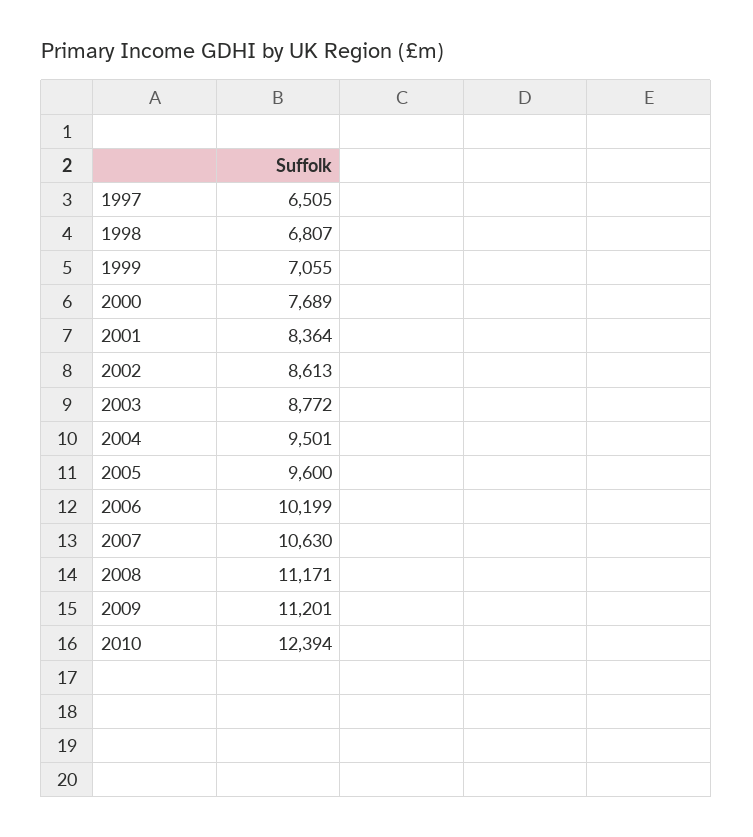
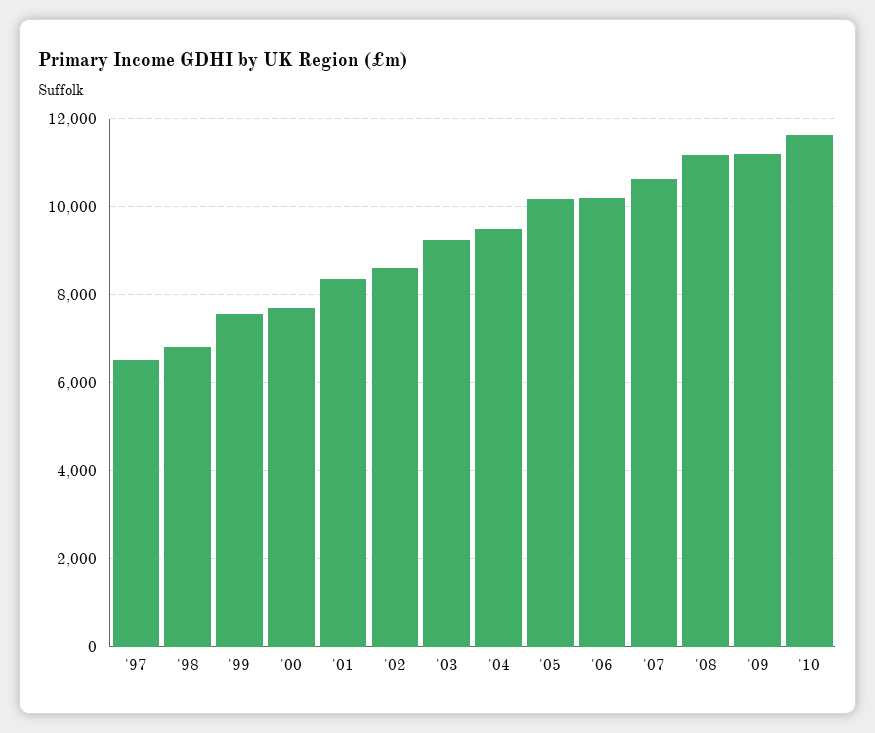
  {
    "1997": 6505,
    "1998": 6807,
-   "1999": 7055,
+   "1999": 7600,
    "2000": 7689,
    "2001": 8364,
    "2002": 8613,
-   "2003": 8772,
+   "2003": 9200,
    "2004": 9501,
-   "2005": 9600,
+   "2005": 10200,
    "2006": 10199,
    "2007": 10630,
    "2008": 11171,
    "2009": 11201,
-   "2010": 12394
+   "2010": 11600
  }

